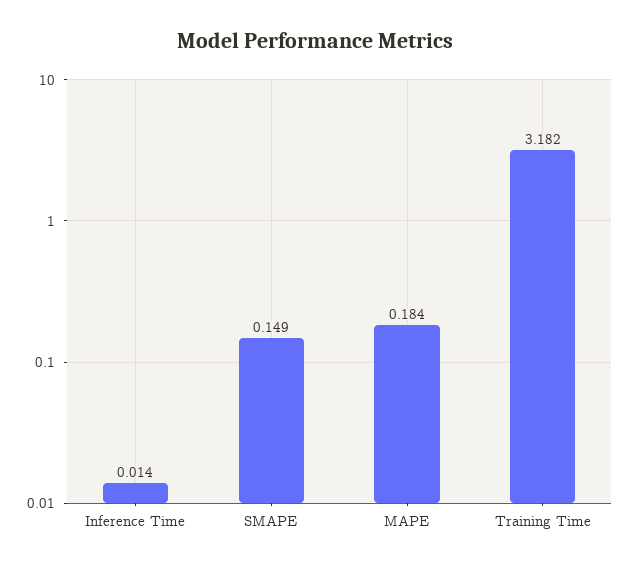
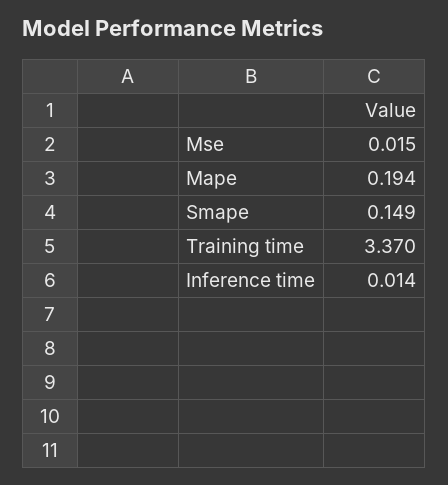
  {
    "Inference Time": 0.014,
    "SMAPE": 0.149,
-   "MAPE": 0.184,
+   "MAPE": 0.194,
-   "Training Time": 3.182
+   "Training Time": 3.37,
+   "Mse": 0.015
  }

